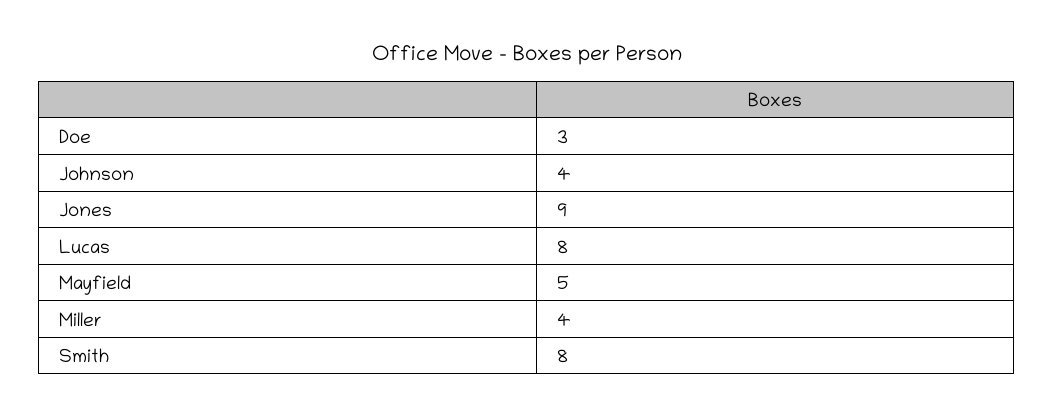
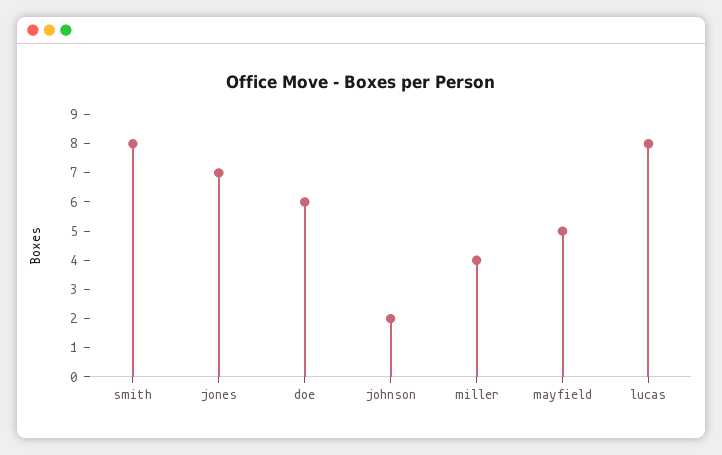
  {
-   "Doe": 3,
+   "Doe": 6,
-   "Johnson": 4,
+   "Johnson": 2,
-   "Jones": 9,
+   "Jones": 7,
    "Lucas": 8,
    "Mayfield": 5,
    "Miller": 4,
    "Smith": 8
  }

